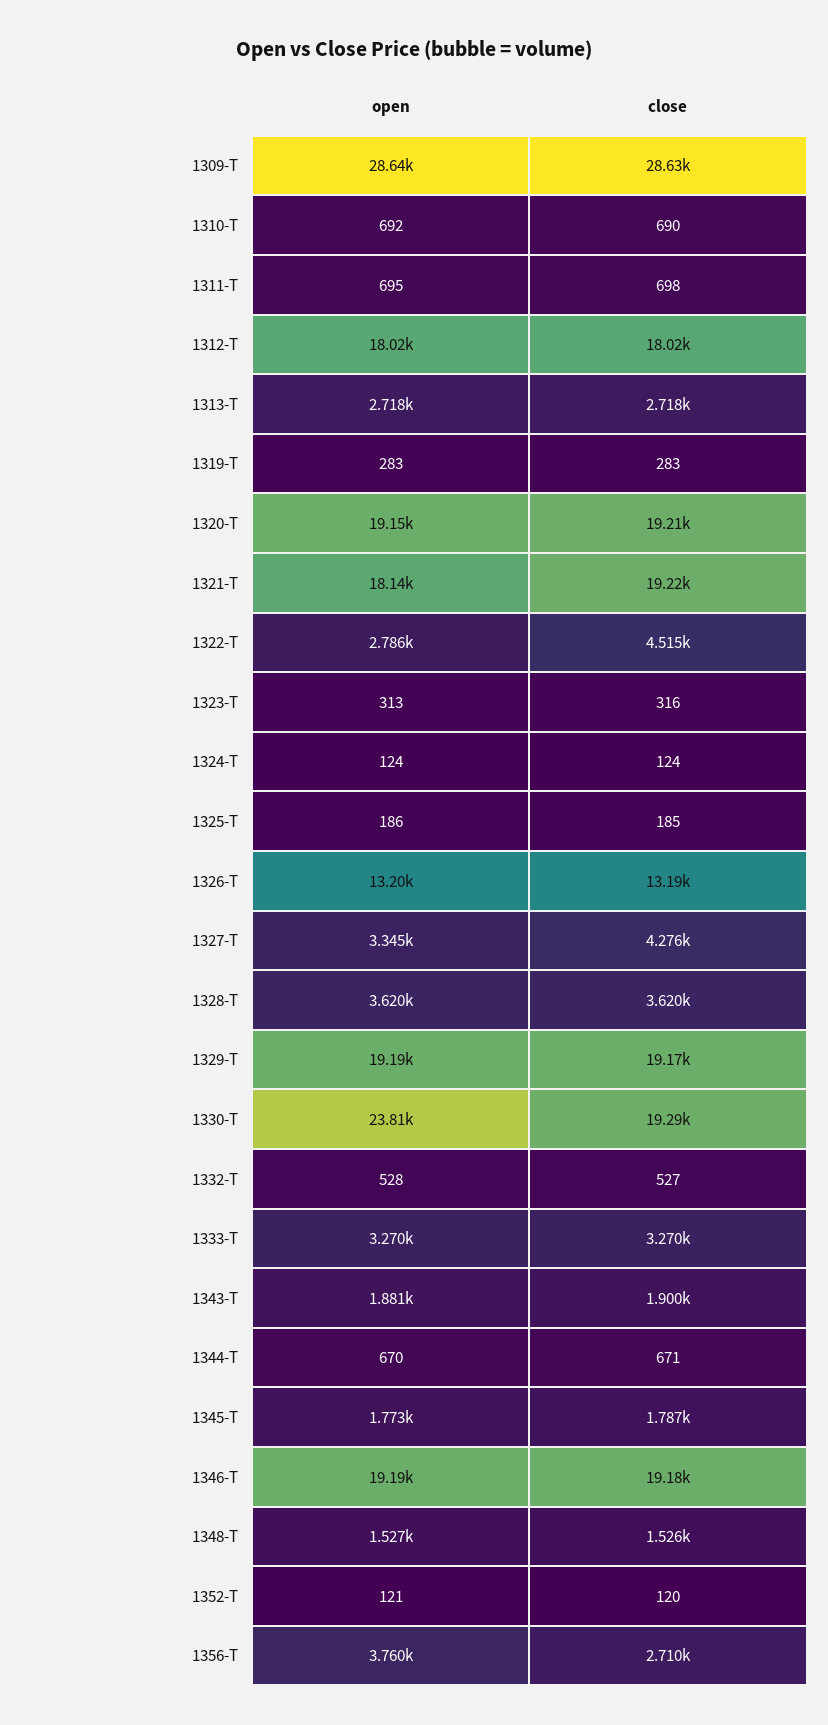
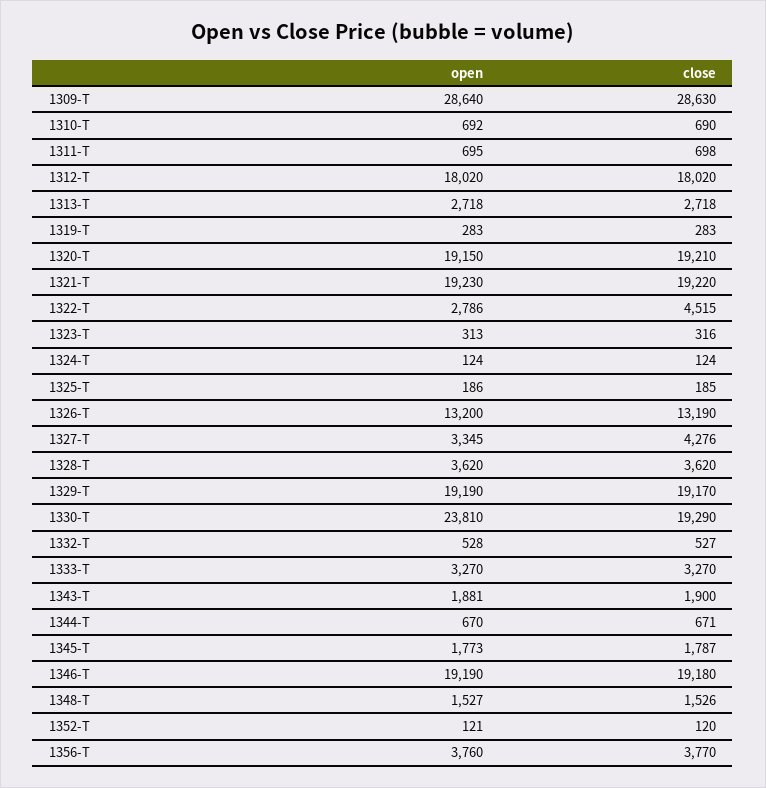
  {
    "open": {
      "1309-T": 28640,
      "1310-T": 692,
      "1311-T": 695,
      "1312-T": 18020,
      "1313-T": 2718,
      "1319-T": 283,
      "1320-T": 19150,
-     "1321-T": 18140,
+     "1321-T": 19230,
      "1322-T": 2786,
      "1323-T": 313,
      "1324-T": 124,
      "1325-T": 186,
      "1326-T": 13200,
      "1327-T": 3345,
      "1328-T": 3620,
      "1329-T": 19190,
      "1330-T": 23810,
      "1332-T": 528,
      "1333-T": 3270,
      "1343-T": 1881,
      "1344-T": 670,
      "1345-T": 1773,
      "1346-T": 19190,
      "1348-T": 1527,
      "1352-T": 121,
      "1356-T": 3760
    },
    "close": {
      "1309-T": 28630,
      "1310-T": 690,
      "1311-T": 698,
      "1312-T": 18020,
      "1313-T": 2718,
      "1319-T": 283,
      "1320-T": 19210,
      "1321-T": 19220,
      "1322-T": 4515,
      "1323-T": 316,
      "1324-T": 124,
      "1325-T": 185,
      "1326-T": 13190,
      "1327-T": 4276,
      "1328-T": 3620,
      "1329-T": 19170,
      "1330-T": 19290,
      "1332-T": 527,
      "1333-T": 3270,
      "1343-T": 1900,
      "1344-T": 671,
      "1345-T": 1787,
      "1346-T": 19180,
      "1348-T": 1526,
      "1352-T": 120,
-     "1356-T": 2710
+     "1356-T": 3770
    }
  }

